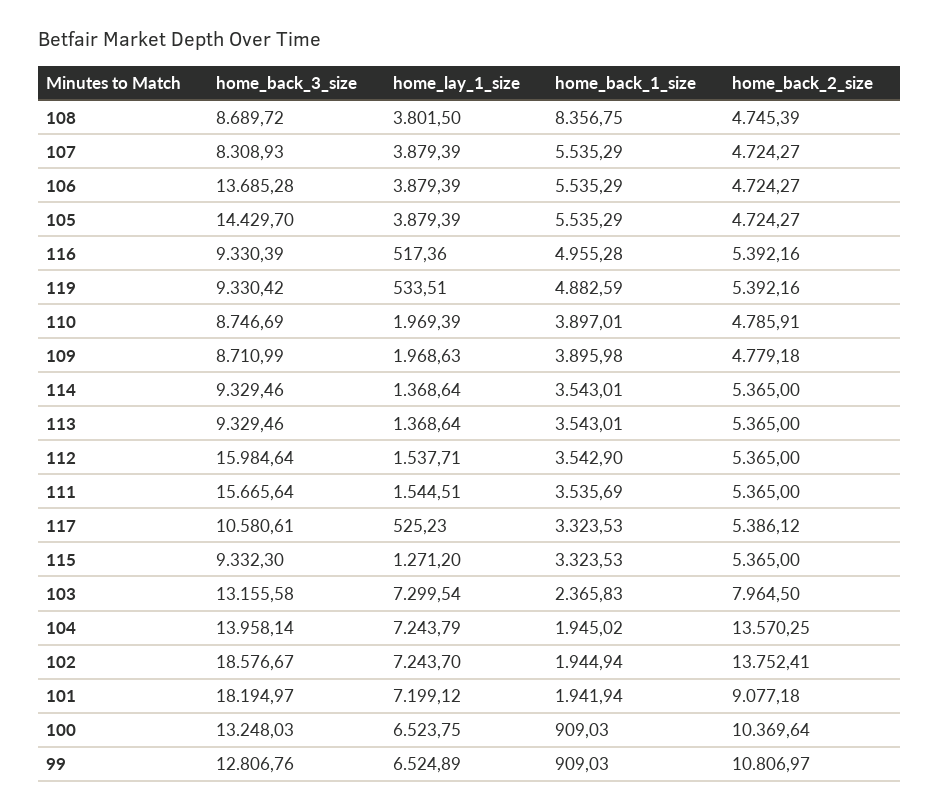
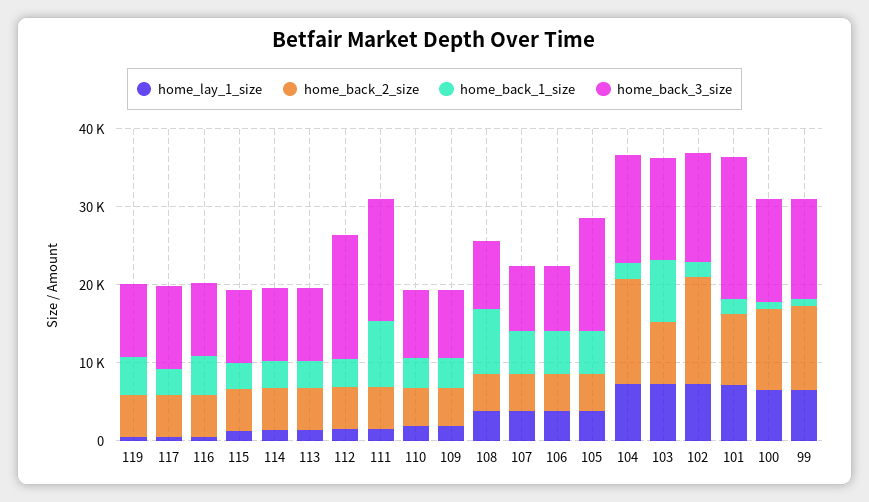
  {
    "home_back_3_size": {
      "108": 8689.72,
      "107": 8308.93,
-     "106": 13685.28,
+     "106": 8000,
      "105": 14429.7,
      "116": 9330.39,
      "119": 9330.42,
      "110": 8746.69,
      "109": 8710.99,
      "114": 9329.46,
      "113": 9329.46,
      "112": 15984.64,
      "111": 15665.64,
      "117": 10580.61,
      "115": 9332.3,
      "103": 13155.58,
      "104": 13958.14,
-     "102": 18576.67,
+     "102": 14000,
      "101": 18194.97,
      "100": 13248.03,
      "99": 12806.76
    },
    "home_lay_1_size": {
      "108": 3801.5,
      "107": 3879.39,
      "106": 3879.39,
      "105": 3879.39,
      "116": 517.36,
      "119": 533.51,
      "110": 1969.39,
      "109": 1968.63,
      "114": 1368.64,
      "113": 1368.64,
      "112": 1537.71,
      "111": 1544.51,
      "117": 525.23,
      "115": 1271.2,
      "103": 7299.54,
      "104": 7243.79,
      "102": 7243.7,
      "101": 7199.12,
      "100": 6523.75,
      "99": 6524.89
    },
    "home_back_1_size": {
      "108": 8356.75,
      "107": 5535.29,
      "106": 5535.29,
      "105": 5535.29,
      "116": 4955.28,
      "119": 4882.59,
      "110": 3897.01,
      "109": 3895.98,
      "114": 3543.01,
      "113": 3543.01,
      "112": 3542.9,
-     "111": 3535.69,
+     "111": 8000,
      "117": 3323.53,
      "115": 3323.53,
-     "103": 2365.83,
+     "103": 8000,
      "104": 1945.02,
      "102": 1944.94,
      "101": 1941.94,
      "100": 909.03,
      "99": 909.03
    },
    "home_back_2_size": {
      "108": 4745.39,
      "107": 4724.27,
      "106": 4724.27,
      "105": 4724.27,
      "116": 5392.16,
      "119": 5392.16,
      "110": 4785.91,
      "109": 4779.18,
      "114": 5365,
      "113": 5365,
      "112": 5365,
      "111": 5365,
      "117": 5386.12,
      "115": 5365,
      "103": 7964.5,
      "104": 13570.25,
      "102": 13752.41,
      "101": 9077.18,
      "100": 10369.64,
      "99": 10806.97
    }
  }

